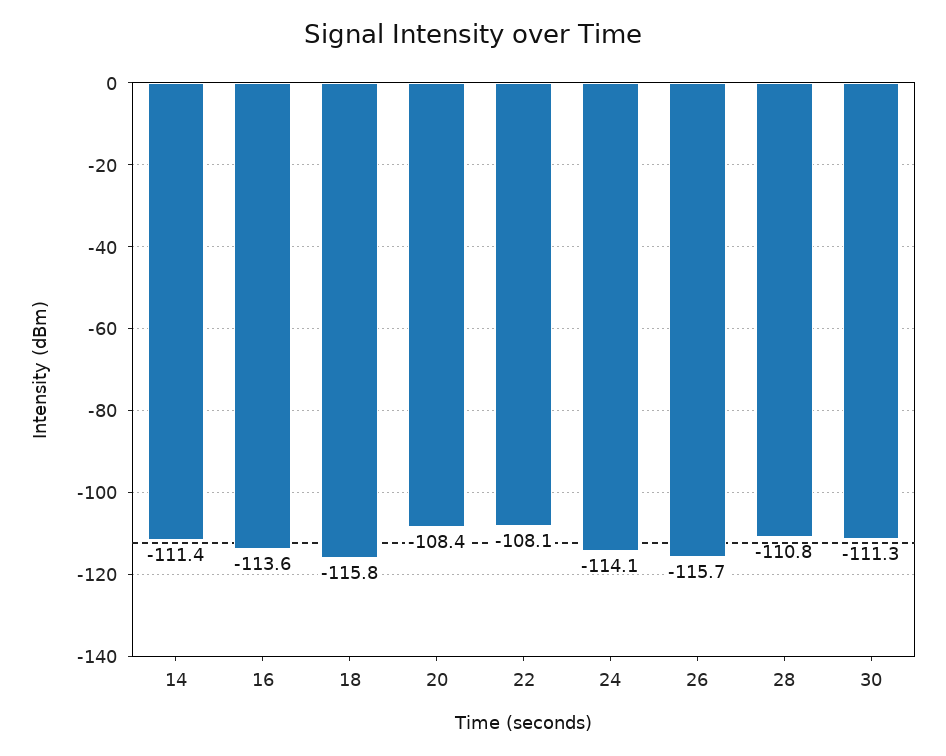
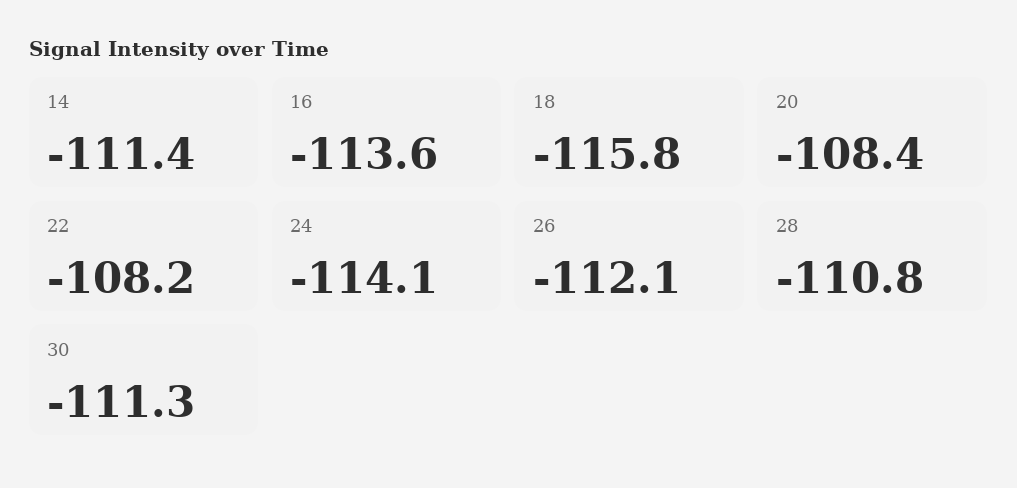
  {
    "14": -111.4,
    "16": -113.6,
    "18": -115.8,
    "20": -108.4,
-   "22": -108.1,
+   "22": -108.2,
    "24": -114.1,
-   "26": -115.7,
+   "26": -112.1,
    "28": -110.8,
    "30": -111.3
  }

